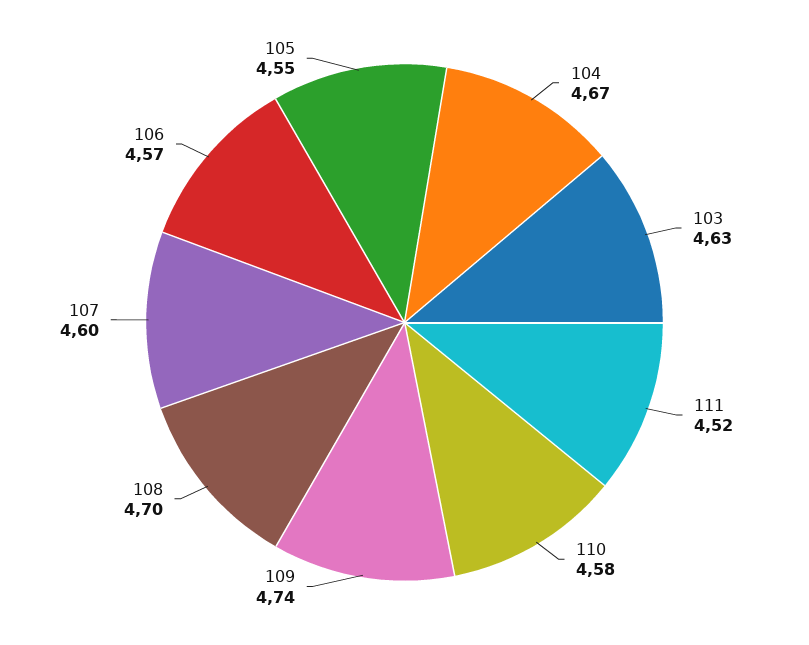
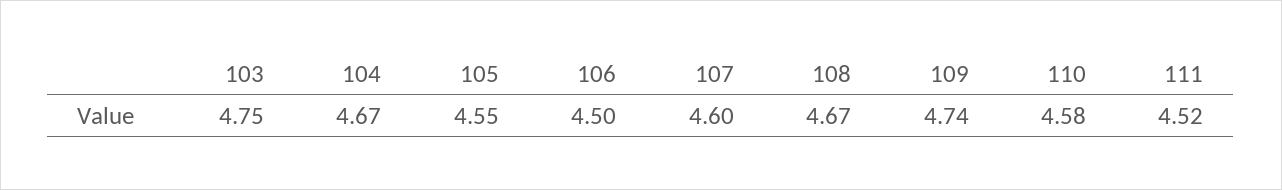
  {
    "104": 4.67,
-   "103": 4.63,
+   "103": 4.75,
    "111": 4.52,
    "110": 4.58,
    "109": 4.74,
-   "108": 4.7,
+   "108": 4.67,
    "107": 4.6,
-   "106": 4.57,
+   "106": 4.5,
    "105": 4.55
  }

